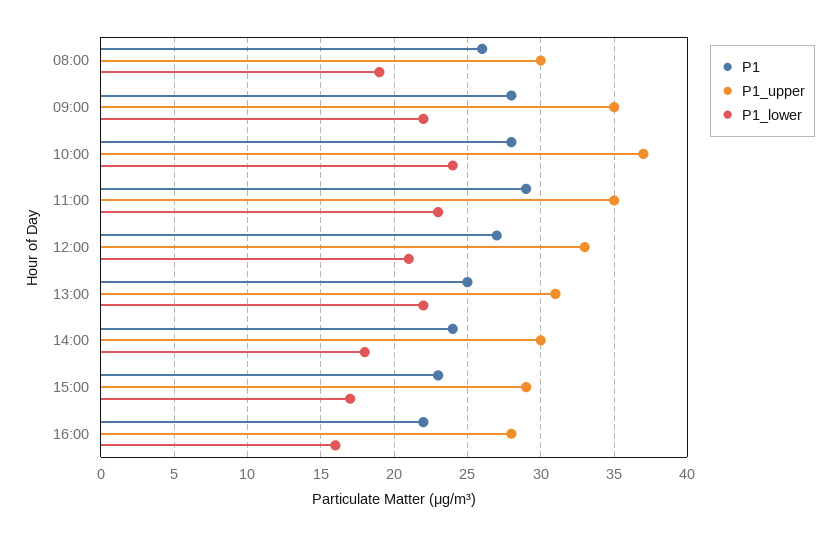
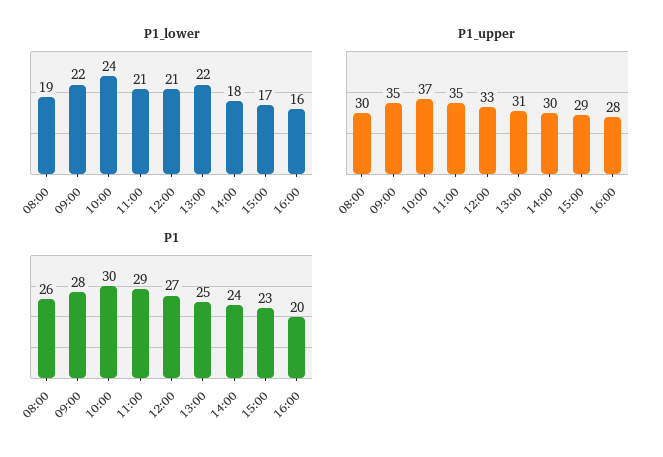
  {
    "P1": {
      "08:00": 26,
      "09:00": 28,
-     "10:00": 28,
+     "10:00": 30,
      "11:00": 29,
      "12:00": 27,
      "13:00": 25,
      "14:00": 24,
      "15:00": 23,
-     "16:00": 22
+     "16:00": 20
    },
    "P1_upper": {
      "08:00": 30,
      "09:00": 35,
      "10:00": 37,
      "11:00": 35,
      "12:00": 33,
      "13:00": 31,
      "14:00": 30,
      "15:00": 29,
      "16:00": 28
    },
    "P1_lower": {
      "08:00": 19,
      "09:00": 22,
      "10:00": 24,
-     "11:00": 23,
+     "11:00": 21,
      "12:00": 21,
      "13:00": 22,
      "14:00": 18,
      "15:00": 17,
      "16:00": 16
    }
  }

